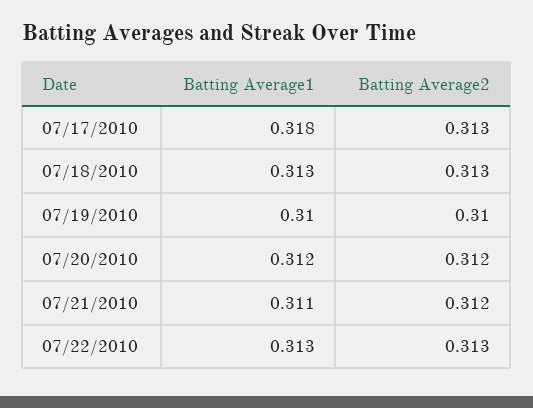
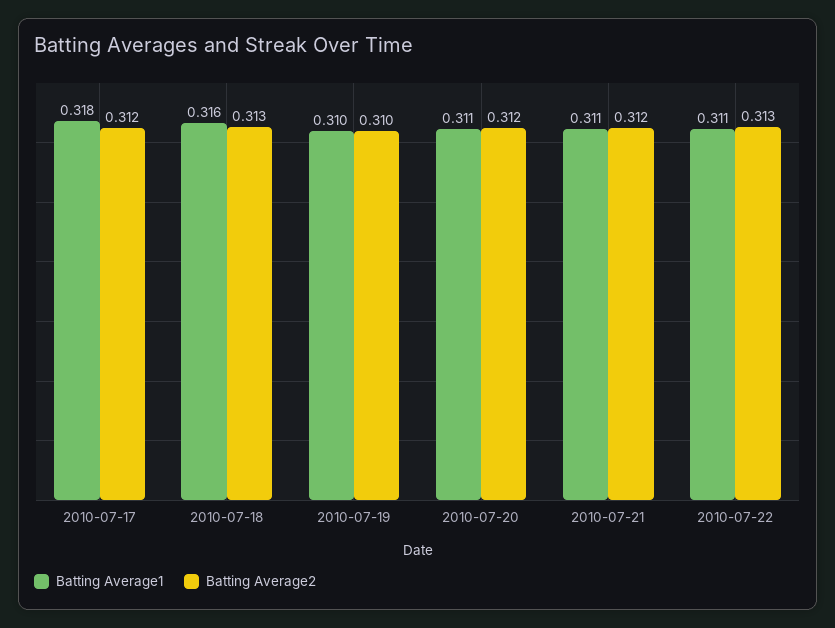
  {
    "Batting Average1": {
      "07/17/2010": 0.318,
-     "07/18/2010": 0.313,
+     "07/18/2010": 0.316,
      "07/19/2010": 0.31,
-     "07/20/2010": 0.312,
+     "07/20/2010": 0.311,
      "07/21/2010": 0.311,
-     "07/22/2010": 0.313
+     "07/22/2010": 0.311
    },
    "Batting Average2": {
-     "07/17/2010": 0.313,
+     "07/17/2010": 0.312,
      "07/18/2010": 0.313,
      "07/19/2010": 0.31,
      "07/20/2010": 0.312,
      "07/21/2010": 0.312,
      "07/22/2010": 0.313
    }
  }

